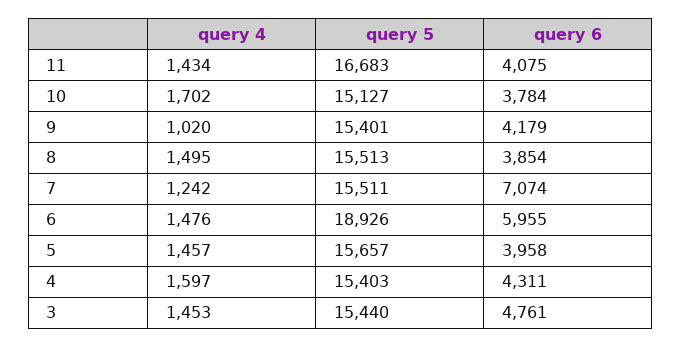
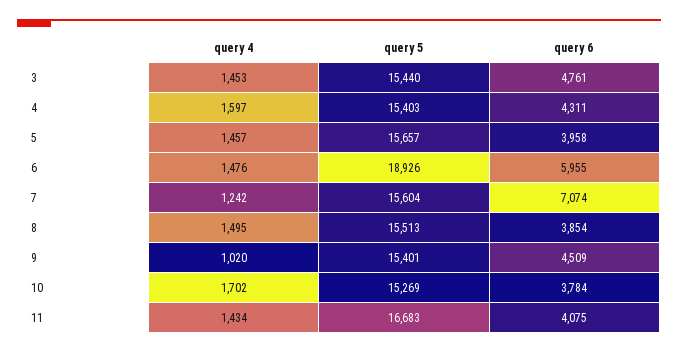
  {
    "query 4": {
      "11": 1434,
      "10": 1702,
      "9": 1020,
      "8": 1495,
      "7": 1242,
      "6": 1476,
      "5": 1457,
      "4": 1597,
      "3": 1453
    },
    "query 5": {
      "11": 16683,
-     "10": 15127,
+     "10": 15269,
      "9": 15401,
      "8": 15513,
-     "7": 15511,
+     "7": 15604,
      "6": 18926,
      "5": 15657,
      "4": 15403,
      "3": 15440
    },
    "query 6": {
      "11": 4075,
      "10": 3784,
-     "9": 4179,
+     "9": 4509,
      "8": 3854,
      "7": 7074,
      "6": 5955,
      "5": 3958,
      "4": 4311,
      "3": 4761
    }
  }

